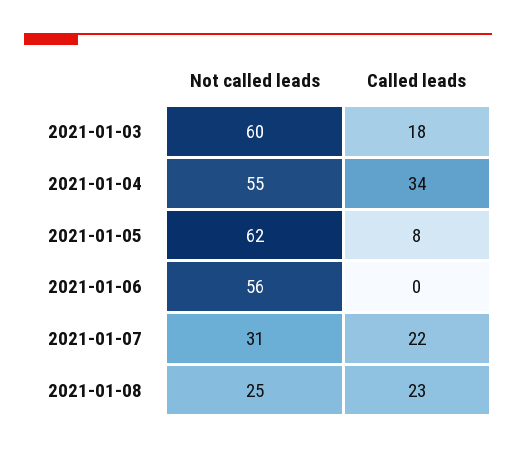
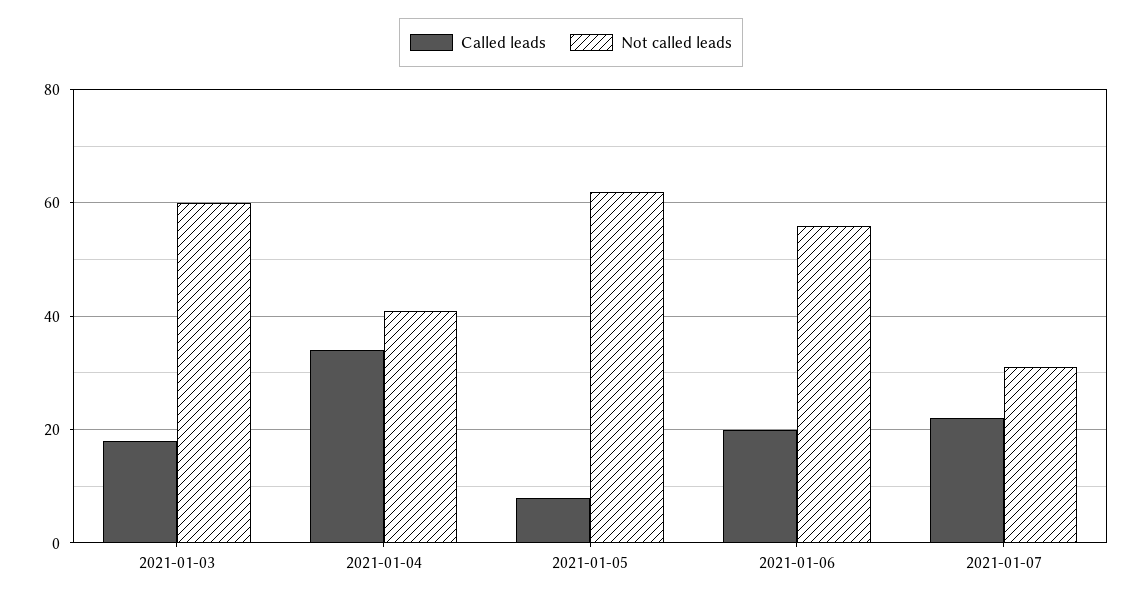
  {
    "Not called leads": {
      "2021-01-03": 60,
-     "2021-01-04": 55,
+     "2021-01-04": 40,
      "2021-01-05": 62,
      "2021-01-06": 56,
-     "2021-01-07": 31,
+     "2021-01-07": 31
-     "2021-01-08": 25
    },
    "Called leads": {
      "2021-01-03": 18,
      "2021-01-04": 34,
      "2021-01-05": 8,
-     "2021-01-06": 0,
+     "2021-01-06": 20,
-     "2021-01-07": 22,
+     "2021-01-07": 22
-     "2021-01-08": 23
    }
  }

